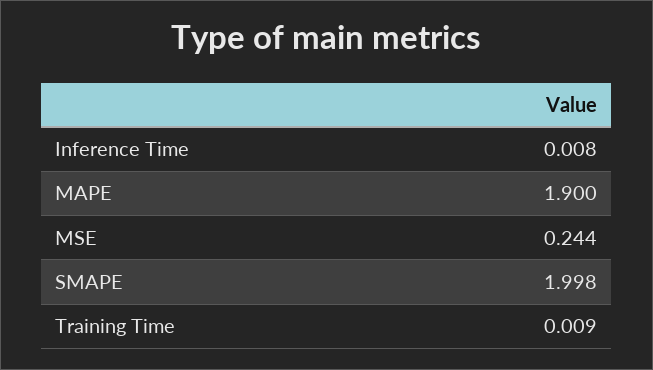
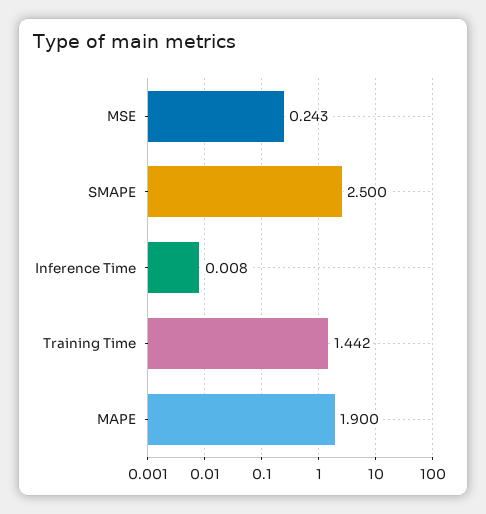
  {
    "Inference Time": 0.008,
    "MAPE": 1.9,
-   "MSE": 0.244,
+   "MSE": 0.243,
-   "SMAPE": 1.998,
+   "SMAPE": 2.5,
-   "Training Time": 0.009
+   "Training Time": 1.442
  }

